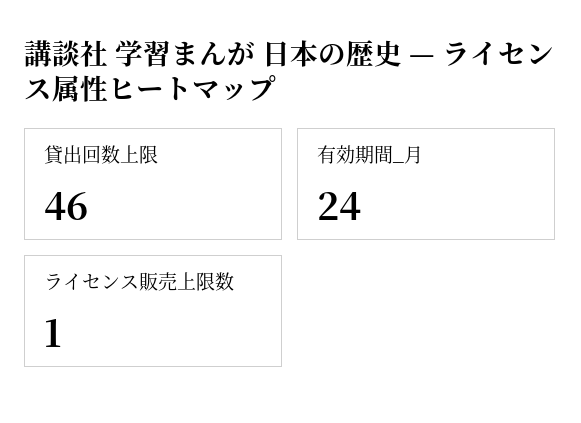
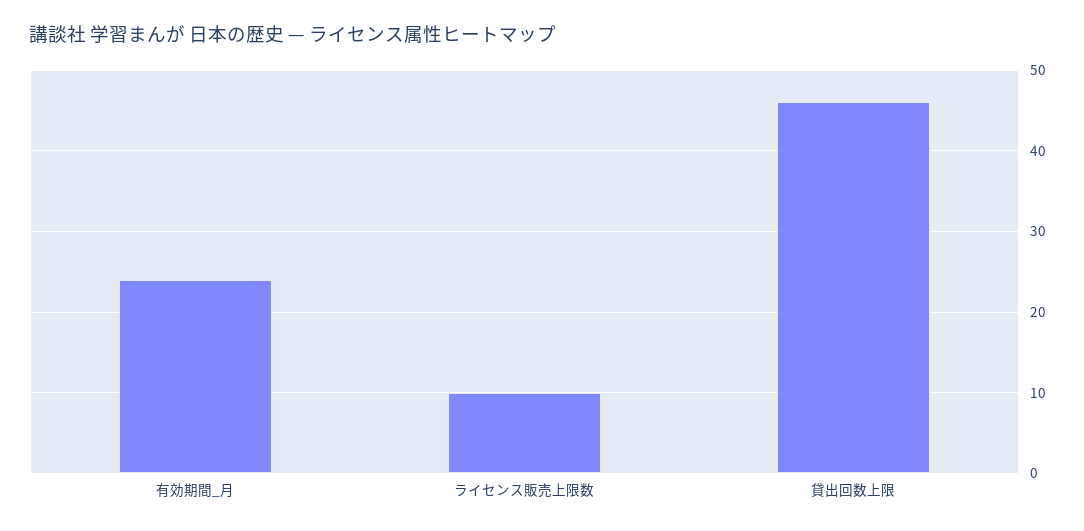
  {
    "貸出回数上限": 46,
    "有効期間_月": 24,
-   "ライセンス販売上限数": 1
+   "ライセンス販売上限数": 10
  }

